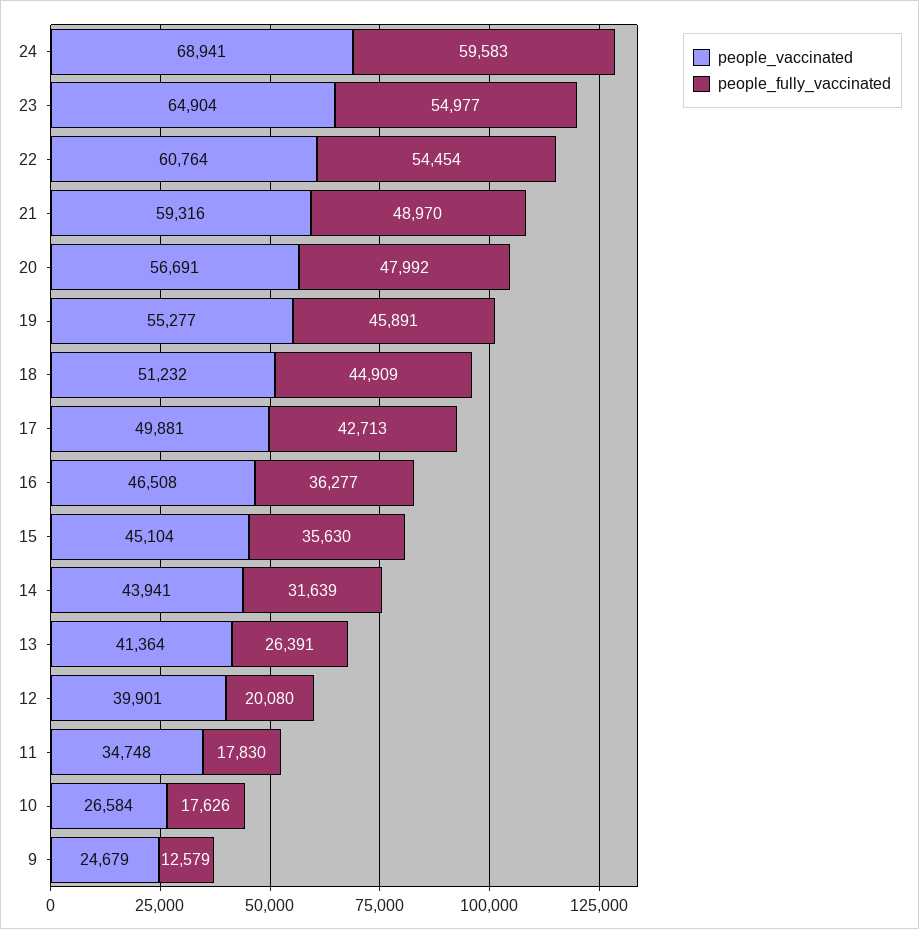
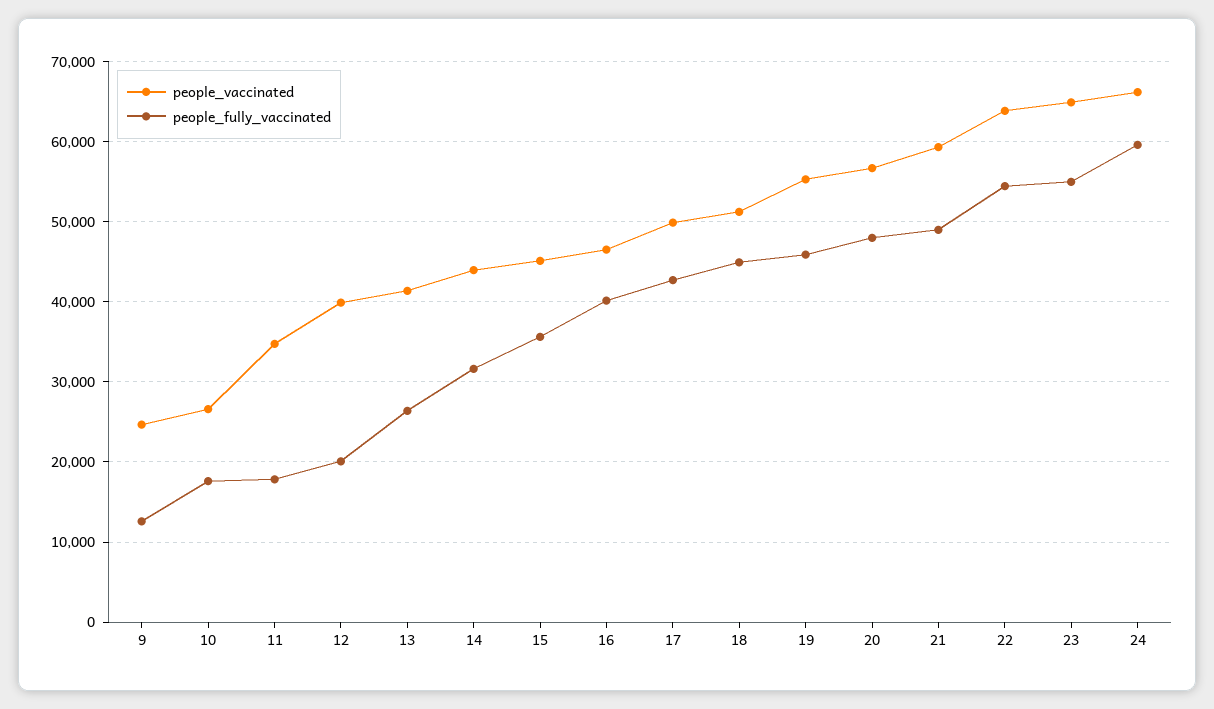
  {
    "people_vaccinated": {
-     "24": 68941,
+     "24": 66000,
      "23": 64904,
-     "22": 60764,
+     "22": 64000,
      "21": 59316,
      "20": 56691,
      "19": 55277,
      "18": 51232,
      "17": 49881,
      "16": 46508,
      "15": 45104,
      "14": 43941,
      "13": 41364,
      "12": 39901,
      "11": 34748,
      "10": 26584,
      "9": 24679
    },
    "people_fully_vaccinated": {
      "24": 59583,
      "23": 54977,
      "22": 54454,
      "21": 48970,
      "20": 47992,
      "19": 45891,
      "18": 44909,
      "17": 42713,
-     "16": 36277,
+     "16": 40000,
      "15": 35630,
      "14": 31639,
      "13": 26391,
      "12": 20080,
      "11": 17830,
      "10": 17626,
      "9": 12579
    }
  }

